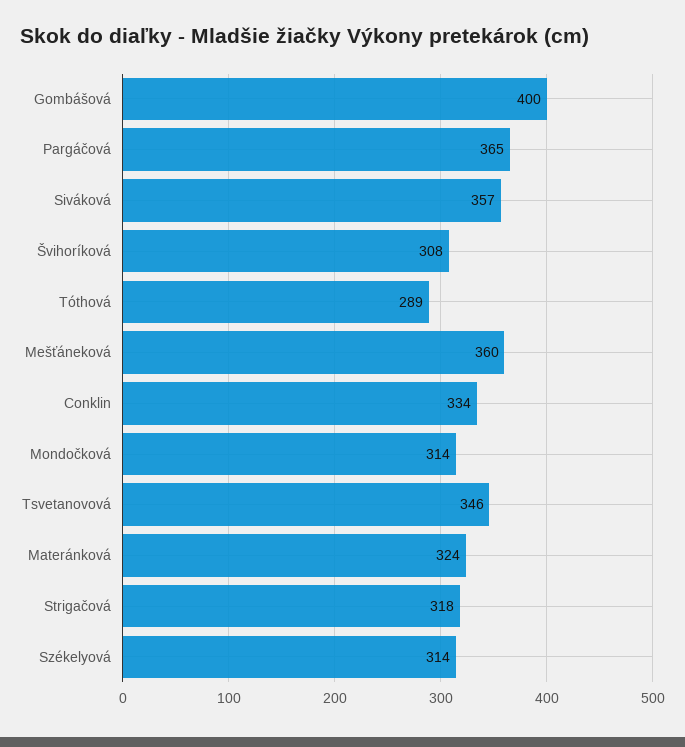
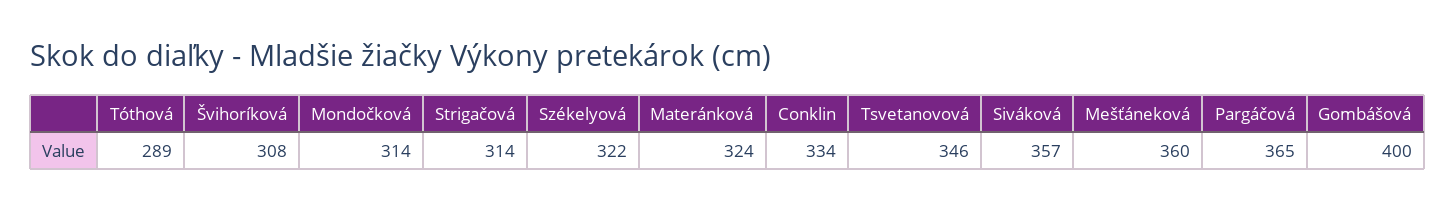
  {
    "Gombášová": 400,
    "Pargáčová": 365,
    "Siváková": 357,
    "Švihoríková": 308,
    "Tóthová": 289,
    "Mešťáneková": 360,
    "Conklin": 334,
    "Mondočková": 314,
    "Tsvetanovová": 346,
    "Materánková": 324,
-   "Strigačová": 318,
+   "Strigačová": 314,
-   "Székelyová": 314
+   "Székelyová": 322
  }

